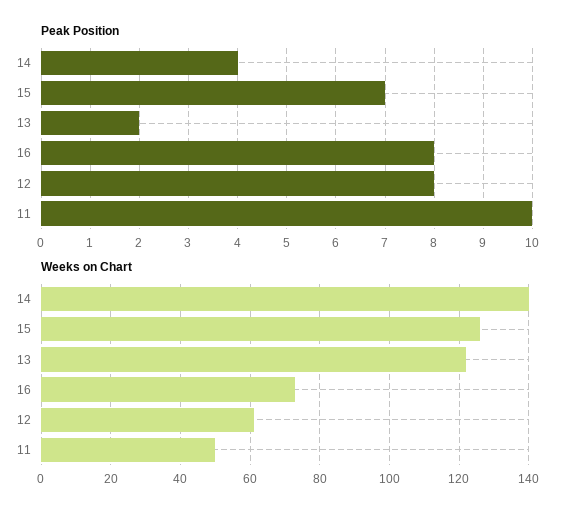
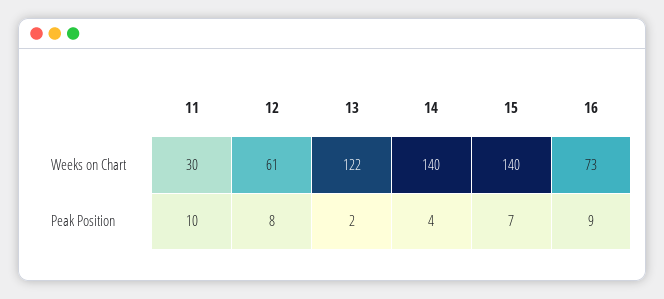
  {
    "Peak Position": {
      "14": 4,
      "15": 7,
      "13": 2,
-     "16": 8,
+     "16": 9,
      "12": 8,
      "11": 10
    },
    "Weeks on Chart": {
      "14": 140,
-     "15": 125,
+     "15": 140,
      "13": 122,
      "16": 73,
      "12": 61,
-     "11": 50
+     "11": 30
    }
  }

